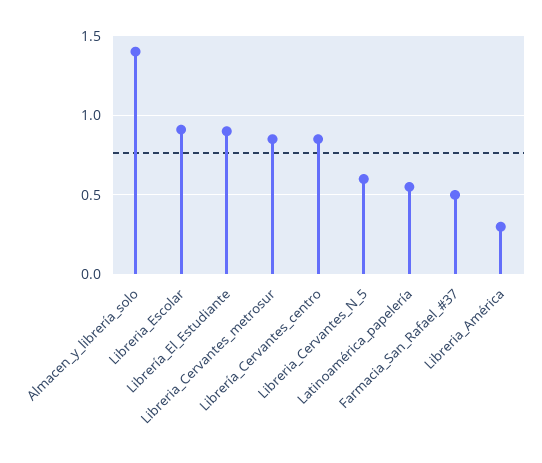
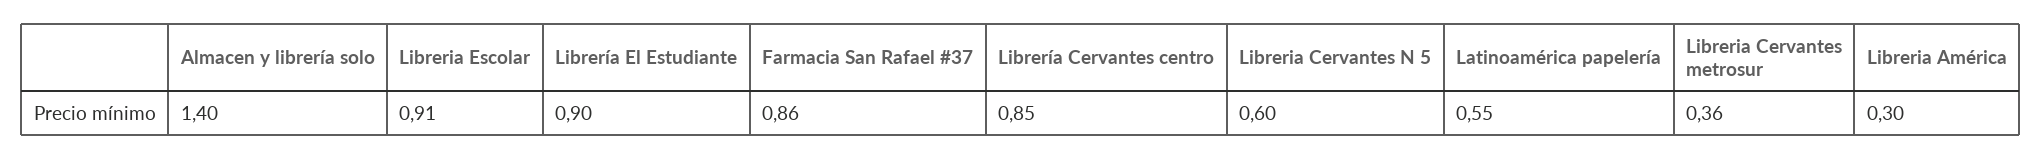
  {
    "Almacen_y_librería_solo": 1.4,
    "Libreria_Escolar": 0.91,
    "Librería_El_Estudiante": 0.9,
-   "Libreria_Cervantes_metrosur": 0.85,
+   "Libreria_Cervantes_metrosur": 0.36,
    "Librería_Cervantes_centro": 0.85,
    "Libreria_Cervantes_N_5": 0.6,
    "Latinoamérica_papelería": 0.55,
-   "Farmacia_San_Rafael_#37": 0.5,
+   "Farmacia_San_Rafael_#37": 0.86,
    "Libreria_América": 0.3
  }

